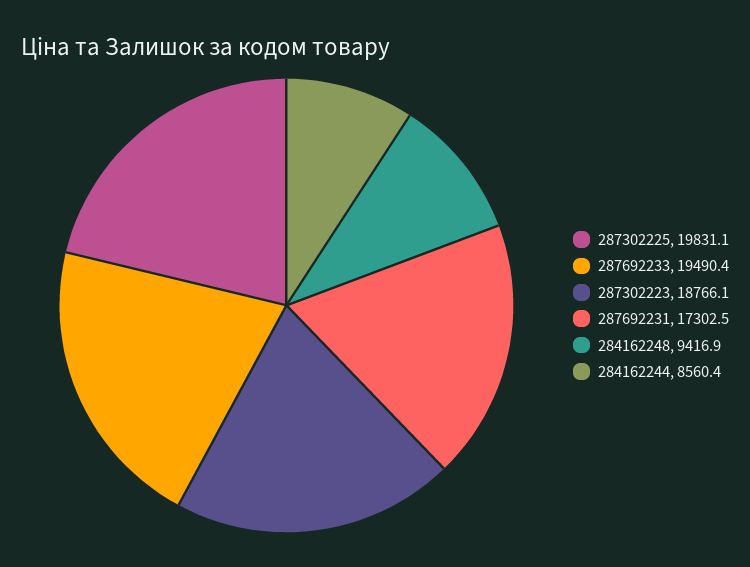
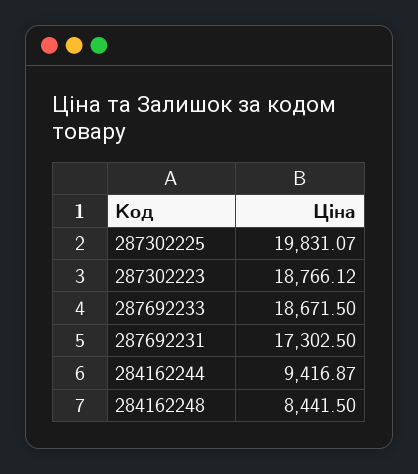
  {
    "287302225": 19831.07,
-   "287692233": 19490.4,
+   "287692233": 18671.5,
    "287302223": 18766.12,
    "287692231": 17302.5,
-   "284162248": 9416.9,
+   "284162248": 8441.5,
-   "284162244": 8560.4
+   "284162244": 9416.87
  }

